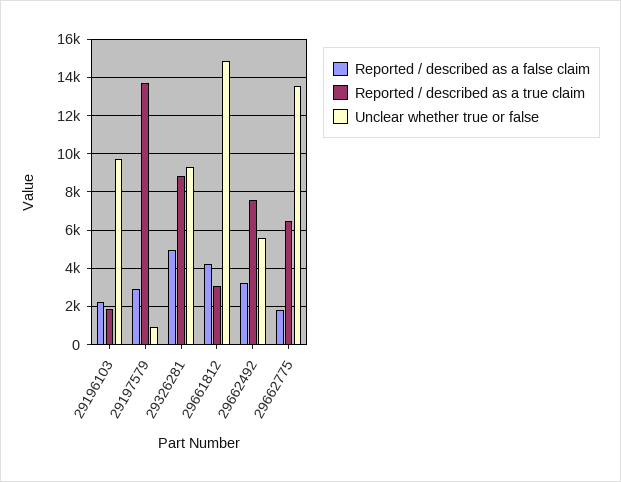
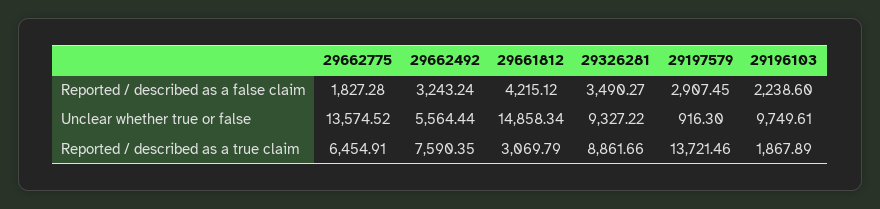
  {
    "Reported / described as a false claim": {
      "29196103": 2238.6,
      "29197579": 2907.45,
-     "29326281": 5000,
+     "29326281": 3490.27,
      "29661812": 4215.12,
      "29662492": 3243.24,
      "29662775": 1827.28
    },
    "Reported / described as a true claim": {
      "29196103": 1867.89,
      "29197579": 13721.46,
      "29326281": 8861.66,
      "29661812": 3069.79,
      "29662492": 7590.35,
      "29662775": 6454.91
    },
    "Unclear whether true or false": {
      "29196103": 9749.61,
      "29197579": 916.3,
      "29326281": 9327.22,
      "29661812": 14858.34,
      "29662492": 5564.44,
      "29662775": 13574.52
    }
  }

